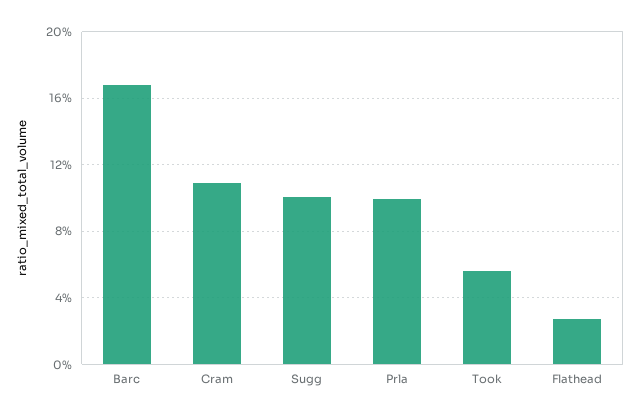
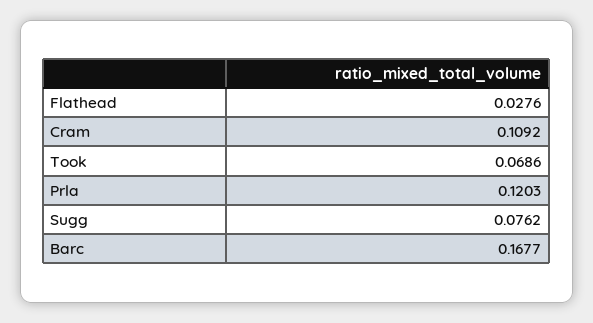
  {
    "Barc": 0.1677,
    "Cram": 0.1092,
-   "Sugg": 0.1,
+   "Sugg": 0.0762,
-   "Prla": 0.1,
+   "Prla": 0.1203,
-   "Took": 0.055,
+   "Took": 0.0686,
    "Flathead": 0.0276
  }

